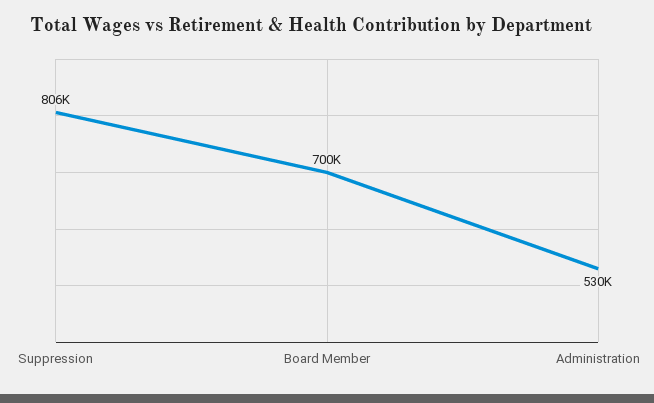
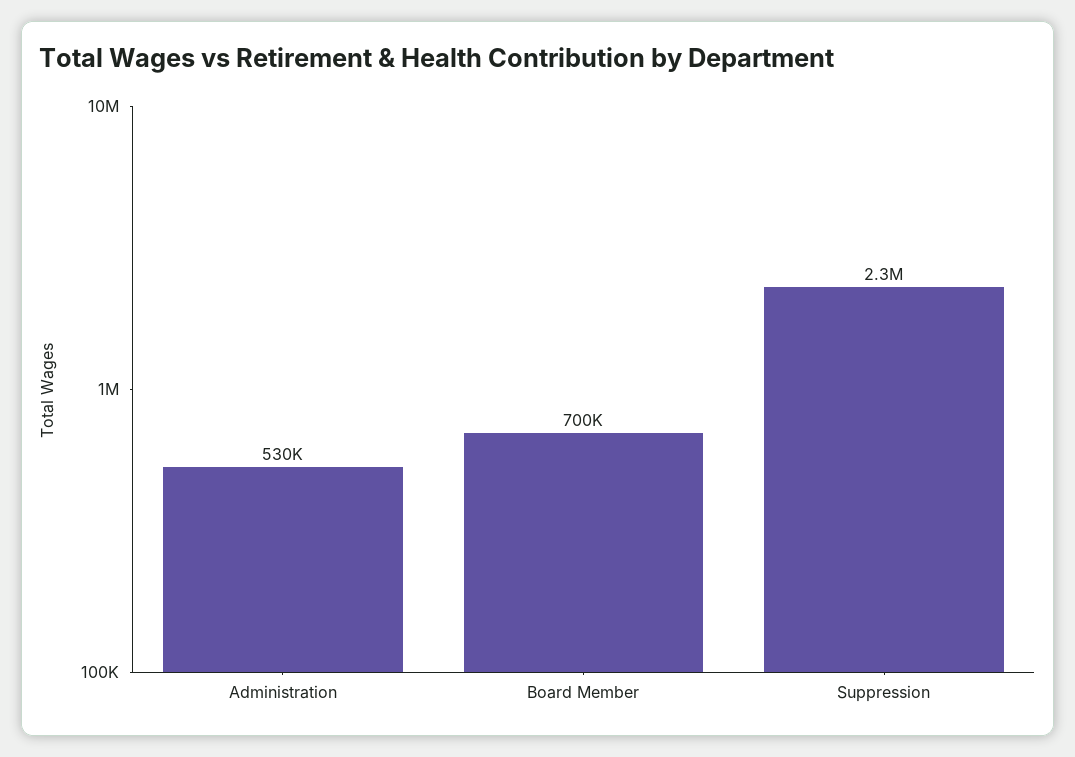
  {
-   "Suppression": 806000,
+   "Suppression": 2300000,
    "Board Member": 700000,
    "Administration": 530000
  }

